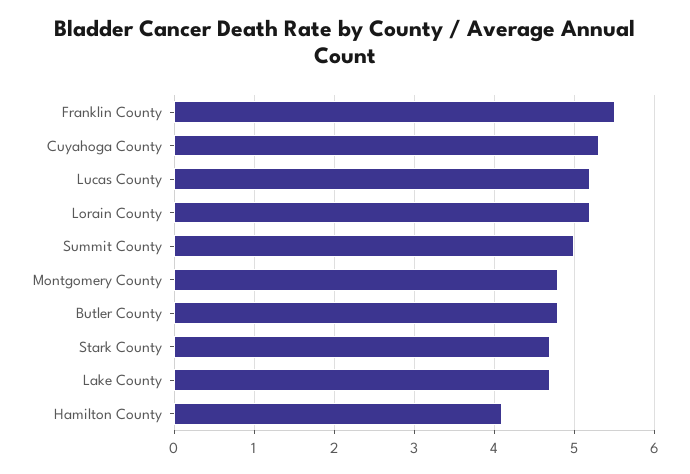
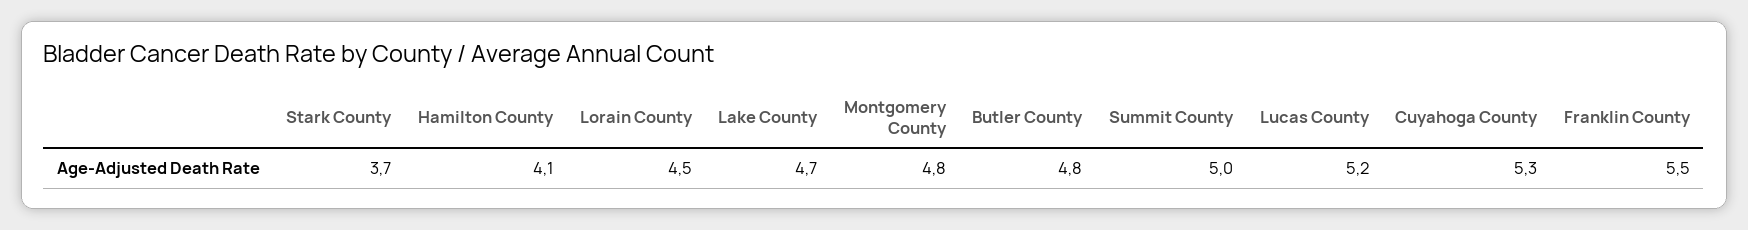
  {
    "Franklin County": 5.5,
    "Cuyahoga County": 5.3,
    "Lucas County": 5.2,
-   "Lorain County": 5.2,
+   "Lorain County": 4.5,
    "Summit County": 5,
    "Montgomery County": 4.8,
    "Butler County": 4.8,
-   "Stark County": 4.7,
+   "Stark County": 3.7,
    "Lake County": 4.7,
    "Hamilton County": 4.1
  }

